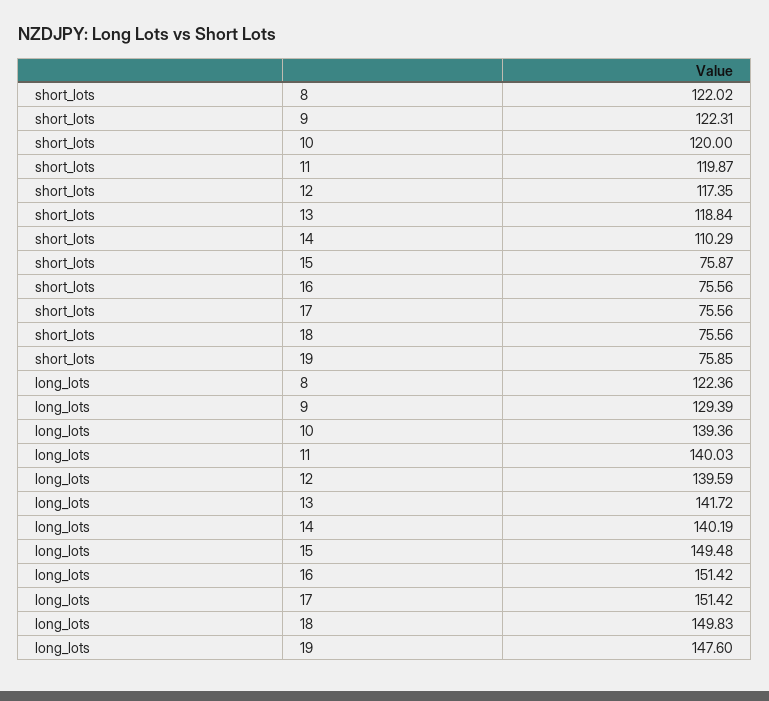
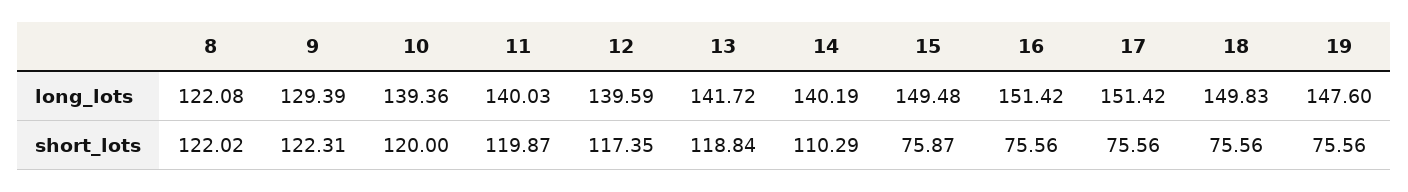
  {
    "short_lots": {
      "8": 122.02,
      "9": 122.31,
      "10": 120,
      "11": 119.87,
      "12": 117.35,
      "13": 118.84,
      "14": 110.29,
      "15": 75.87,
      "16": 75.56,
      "17": 75.56,
      "18": 75.56,
-     "19": 75.85
+     "19": 75.56
    },
    "long_lots": {
-     "8": 122.36,
+     "8": 122.08,
      "9": 129.39,
      "10": 139.36,
      "11": 140.03,
      "12": 139.59,
      "13": 141.72,
      "14": 140.19,
      "15": 149.48,
      "16": 151.42,
      "17": 151.42,
      "18": 149.83,
      "19": 147.6
    }
  }

